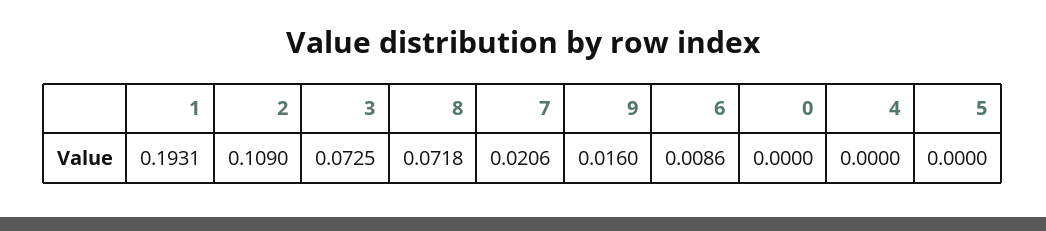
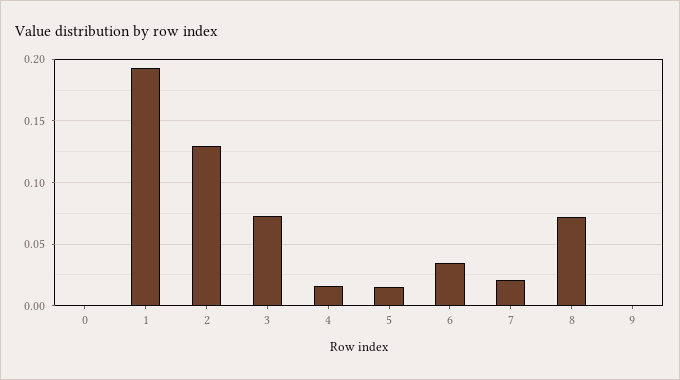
  {
    "1": 0.1931,
-   "2": 0.109,
+   "2": 0.13,
    "3": 0.0725,
    "8": 0.0718,
    "7": 0.0206,
-   "9": 0.016,
+   "9": 0,
-   "6": 0.0086,
+   "6": 0.035,
    "0": 0,
-   "4": 0,
+   "4": 0.015,
-   "5": 0
+   "5": 0.015
  }

